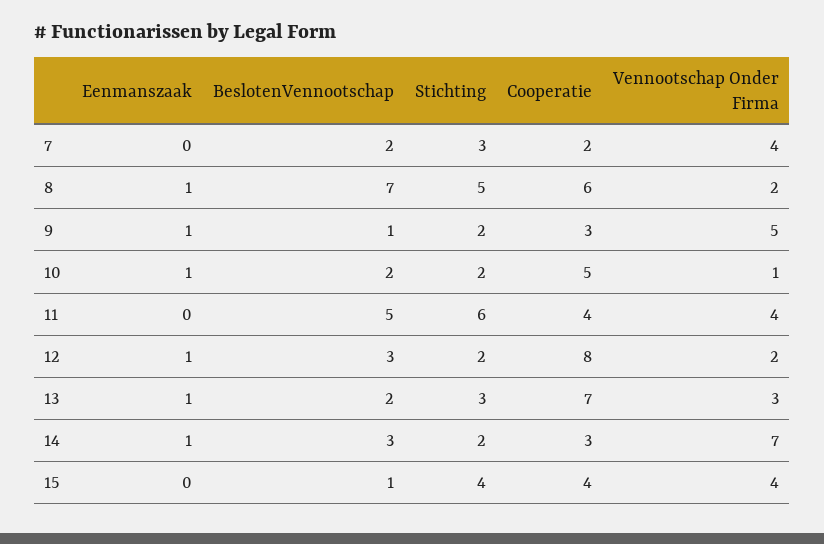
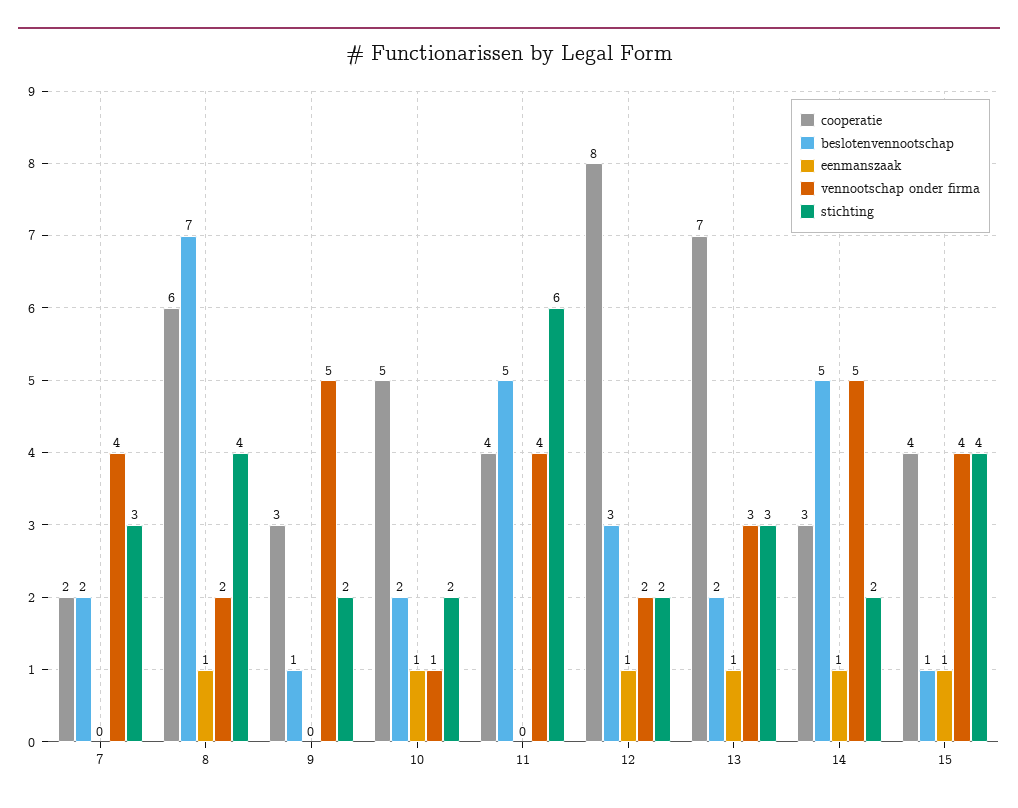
  {
    "Eenmanszaak": {
      "7": 0,
      "8": 1,
-     "9": 1,
+     "9": 0,
      "10": 1,
      "11": 0,
      "12": 1,
      "13": 1,
      "14": 1,
-     "15": 0
+     "15": 1
    },
    "BeslotenVennootschap": {
      "7": 2,
      "8": 7,
      "9": 1,
      "10": 2,
      "11": 5,
      "12": 3,
      "13": 2,
-     "14": 3,
+     "14": 5,
      "15": 1
    },
    "Stichting": {
      "7": 3,
-     "8": 5,
+     "8": 4,
      "9": 2,
      "10": 2,
      "11": 6,
      "12": 2,
      "13": 3,
      "14": 2,
      "15": 4
    },
    "Cooperatie": {
      "7": 2,
      "8": 6,
      "9": 3,
      "10": 5,
      "11": 4,
      "12": 8,
      "13": 7,
      "14": 3,
      "15": 4
    },
    "Vennootschap Onder Firma": {
      "7": 4,
      "8": 2,
      "9": 5,
      "10": 1,
      "11": 4,
      "12": 2,
      "13": 3,
-     "14": 7,
+     "14": 5,
      "15": 4
    }
  }

